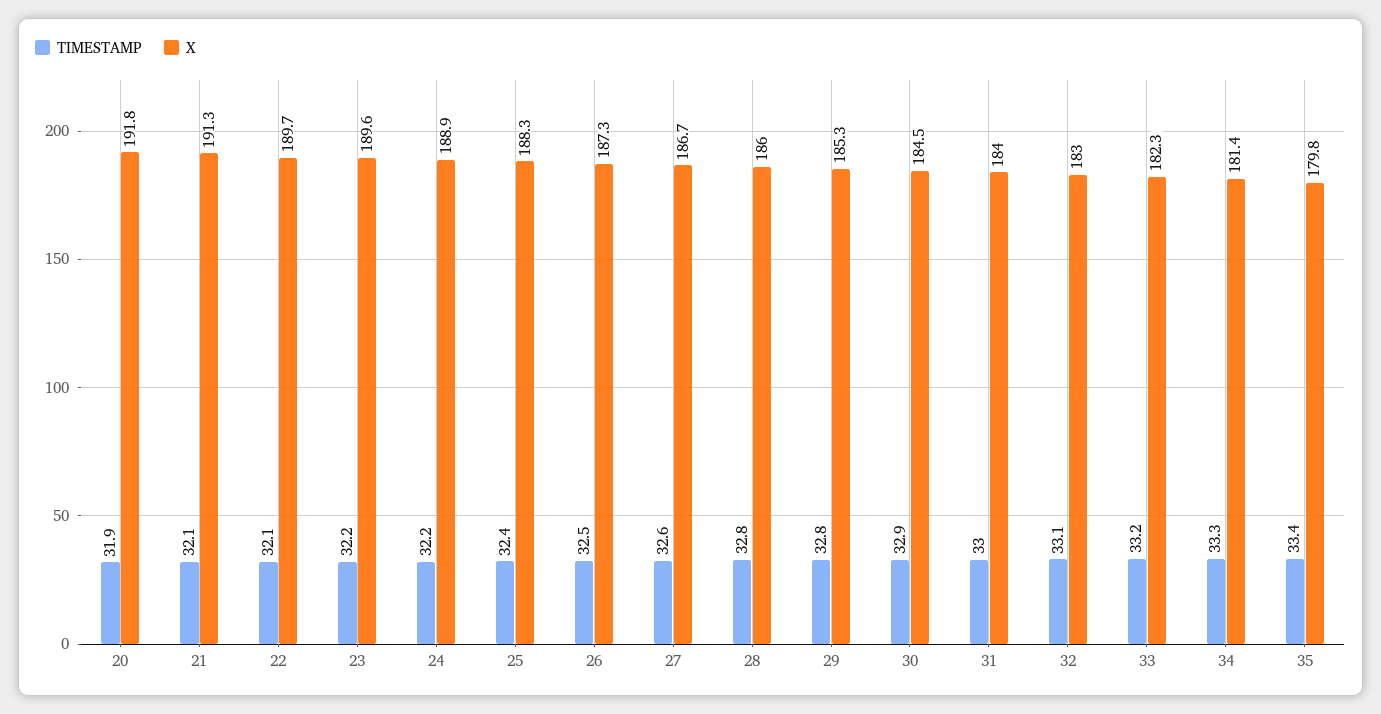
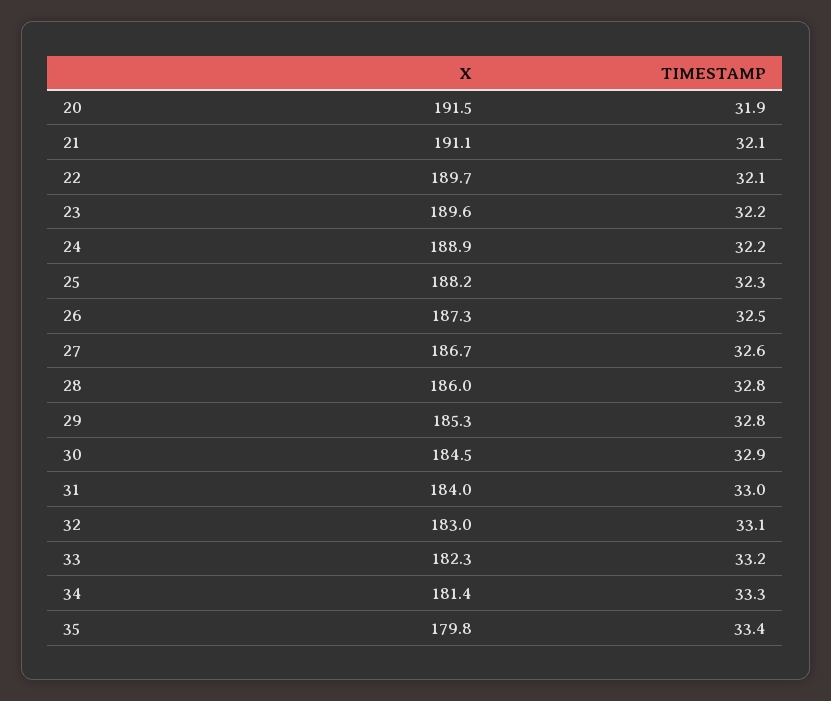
  {
    "TIMESTAMP": {
      "20": 31.9,
      "21": 32.1,
      "22": 32.1,
      "23": 32.2,
      "24": 32.2,
-     "25": 32.4,
+     "25": 32.3,
      "26": 32.5,
      "27": 32.6,
      "28": 32.8,
      "29": 32.8,
      "30": 32.9,
      "31": 33,
      "32": 33.1,
      "33": 33.2,
      "34": 33.3,
      "35": 33.4
    },
    "X": {
-     "20": 191.8,
+     "20": 191.5,
-     "21": 191.3,
+     "21": 191.1,
      "22": 189.7,
      "23": 189.6,
      "24": 188.9,
-     "25": 188.3,
+     "25": 188.2,
      "26": 187.3,
      "27": 186.7,
      "28": 186,
      "29": 185.3,
      "30": 184.5,
      "31": 184,
      "32": 183,
      "33": 182.3,
      "34": 181.4,
      "35": 179.8
    }
  }

